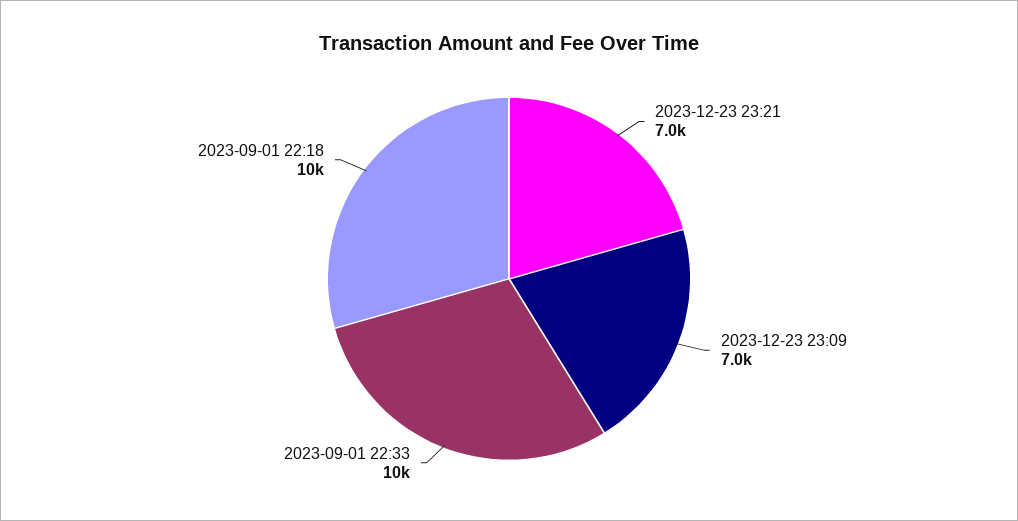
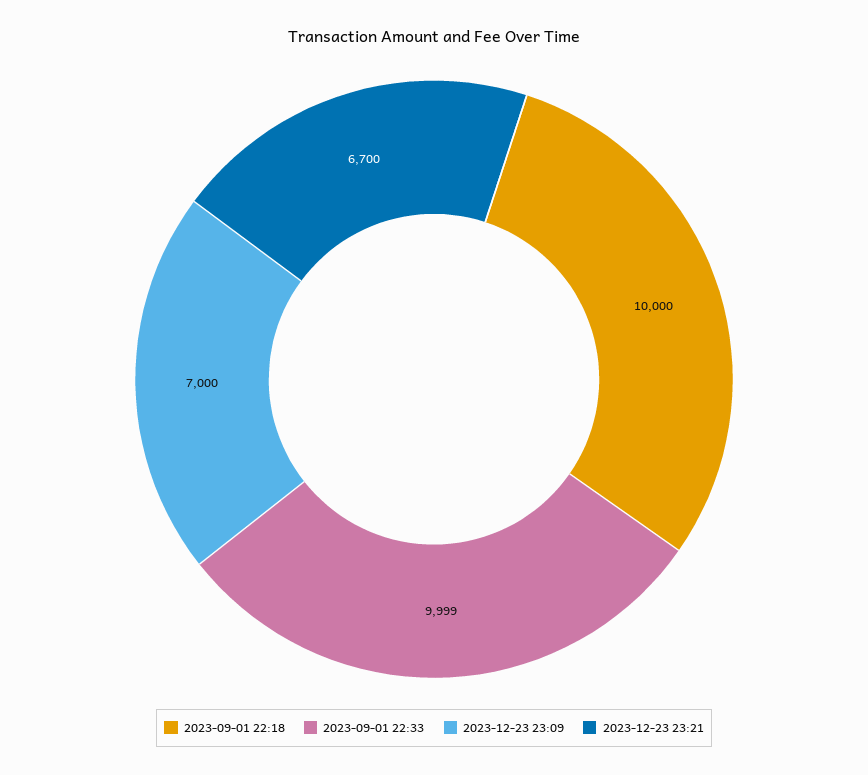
  {
-   "2023-12-23 23:21": 7000,
+   "2023-12-23 23:21": 6700,
    "2023-12-23 23:09": 7000,
    "2023-09-01 22:33": 9999,
    "2023-09-01 22:18": 10000
  }

